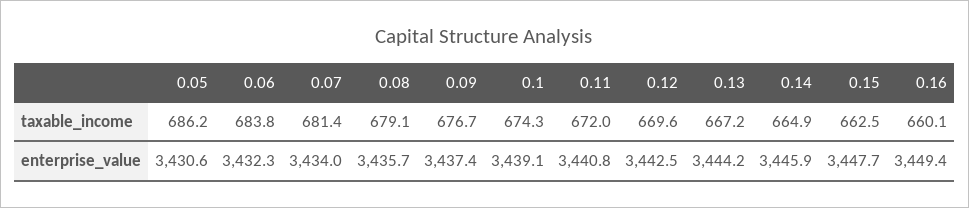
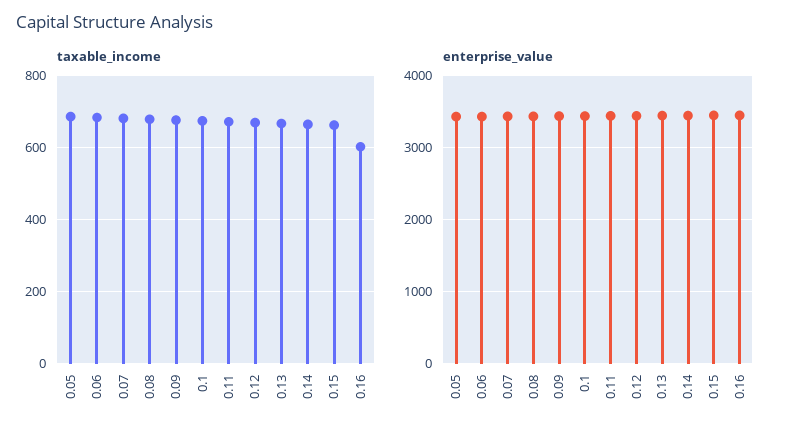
  {
    "taxable_income": {
      "0.05": 686.2,
      "0.06": 683.8,
      "0.07": 681.4,
      "0.08": 679.1,
      "0.09": 676.7,
      "0.1": 674.3,
      "0.11": 672,
      "0.12": 669.6,
      "0.13": 667.2,
      "0.14": 664.9,
      "0.15": 662.5,
-     "0.16": 660.1
+     "0.16": 600
    },
    "enterprise_value": {
      "0.05": 3430.6,
      "0.06": 3432.3,
      "0.07": 3434,
      "0.08": 3435.7,
      "0.09": 3437.4,
      "0.1": 3439.1,
      "0.11": 3440.8,
      "0.12": 3442.5,
      "0.13": 3444.2,
      "0.14": 3445.9,
      "0.15": 3447.7,
      "0.16": 3449.4
    }
  }

